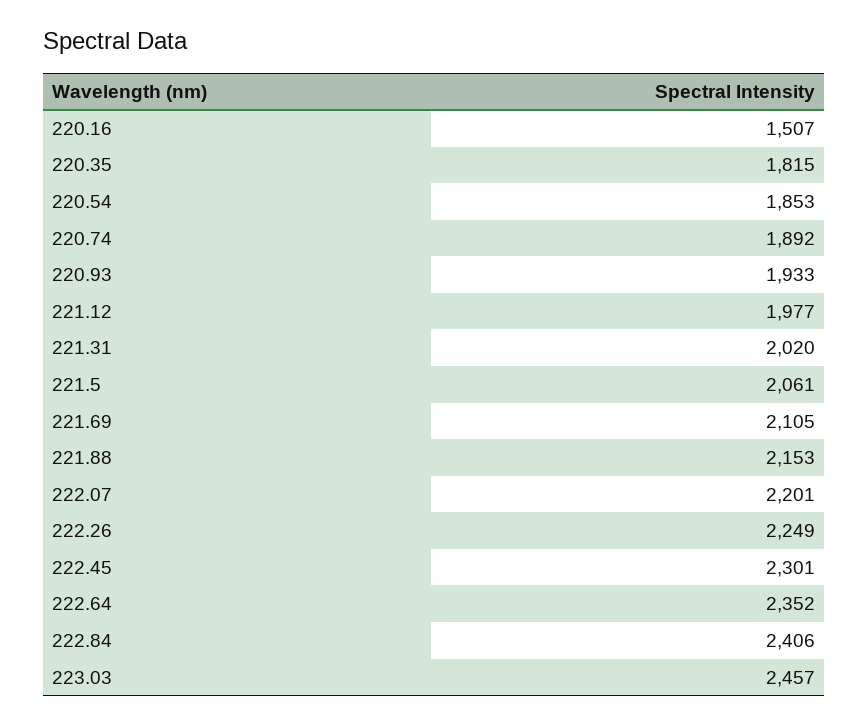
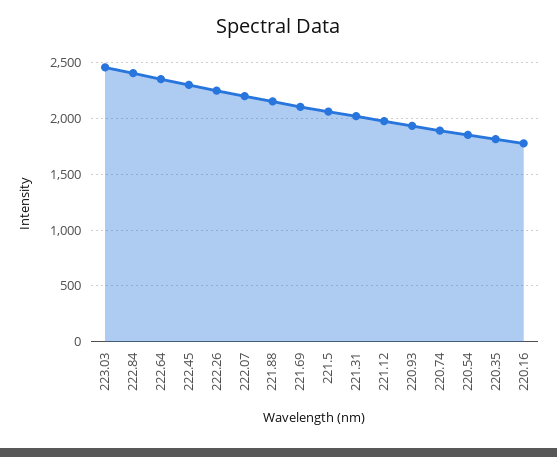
  {
-   "220.16": 1507,
+   "220.16": 1800,
    "220.35": 1815,
    "220.54": 1853,
    "220.74": 1892,
    "220.93": 1933,
    "221.12": 1977,
    "221.31": 2020,
    "221.5": 2061,
    "221.69": 2105,
    "221.88": 2153,
    "222.07": 2201,
    "222.26": 2249,
    "222.45": 2301,
    "222.64": 2352,
    "222.84": 2406,
    "223.03": 2457
  }

